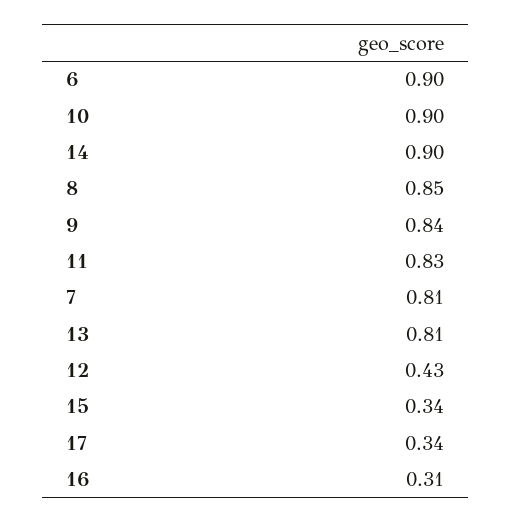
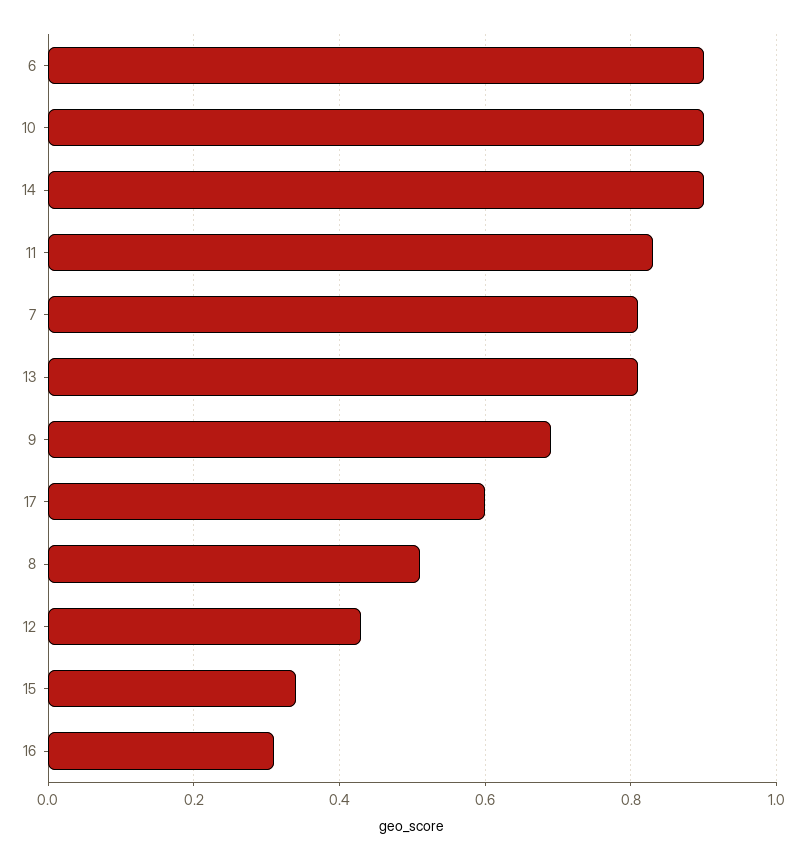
  {
    "6": 0.9,
    "10": 0.9,
    "14": 0.9,
-   "8": 0.85,
+   "8": 0.5,
-   "9": 0.84,
+   "9": 0.7,
    "11": 0.83,
    "7": 0.81,
    "13": 0.81,
    "12": 0.43,
    "15": 0.34,
-   "17": 0.34,
+   "17": 0.6,
    "16": 0.31
  }

